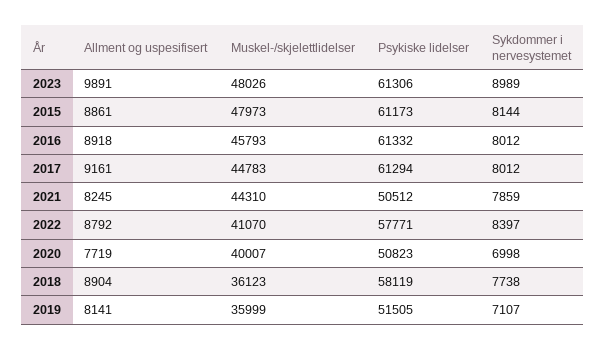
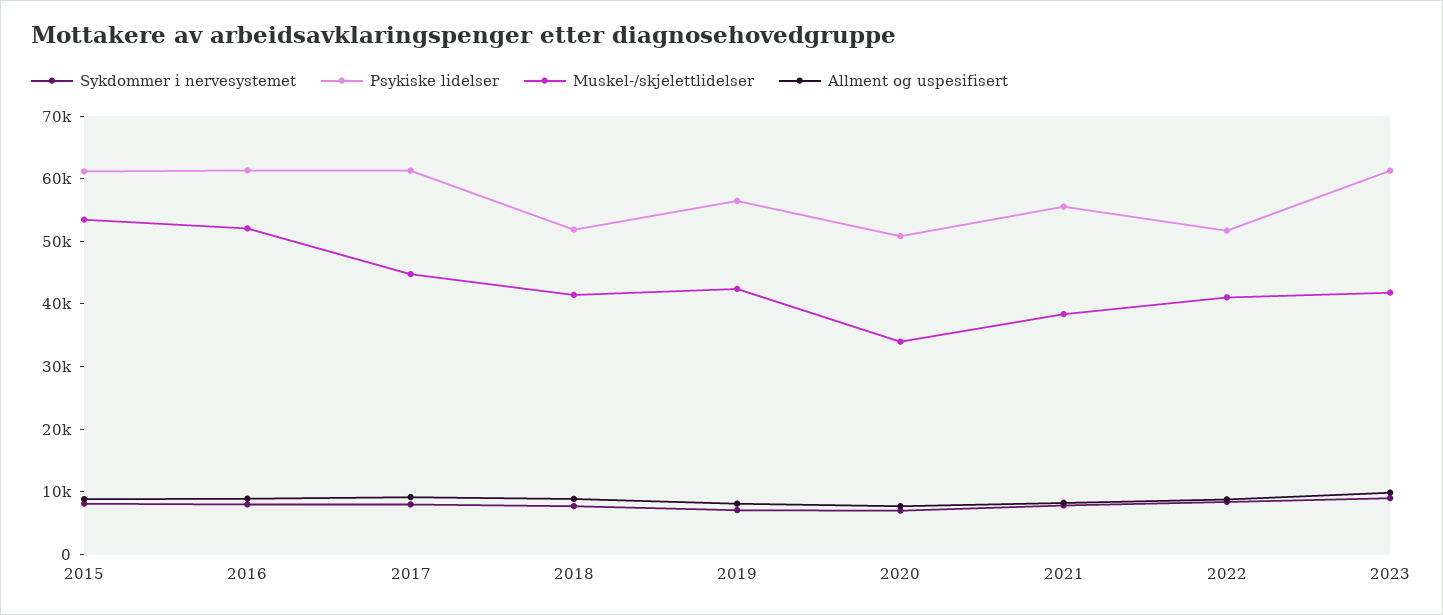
  {
    "Allment og uspesifisert": {
      "2023": 9891,
      "2015": 8861,
      "2016": 8918,
      "2017": 9161,
      "2021": 8245,
      "2022": 8792,
      "2020": 7719,
      "2018": 8904,
      "2019": 8141
    },
    "Muskel-/skjelettlidelser": {
-     "2023": 48026,
+     "2023": 42000,
-     "2015": 47973,
+     "2015": 54000,
-     "2016": 45793,
+     "2016": 52000,
      "2017": 44783,
-     "2021": 44310,
+     "2021": 38000,
      "2022": 41070,
-     "2020": 40007,
+     "2020": 34000,
-     "2018": 36123,
+     "2018": 42000,
-     "2019": 35999
+     "2019": 42000
    },
    "Psykiske lidelser": {
      "2023": 61306,
      "2015": 61173,
      "2016": 61332,
      "2017": 61294,
-     "2021": 50512,
+     "2021": 56000,
-     "2022": 57771,
+     "2022": 52000,
      "2020": 50823,
-     "2018": 58119,
+     "2018": 52000,
-     "2019": 51505
+     "2019": 56000
    },
    "Sykdommer i nervesystemet": {
      "2023": 8989,
      "2015": 8144,
      "2016": 8012,
      "2017": 8012,
      "2021": 7859,
      "2022": 8397,
      "2020": 6998,
      "2018": 7738,
      "2019": 7107
    }
  }

